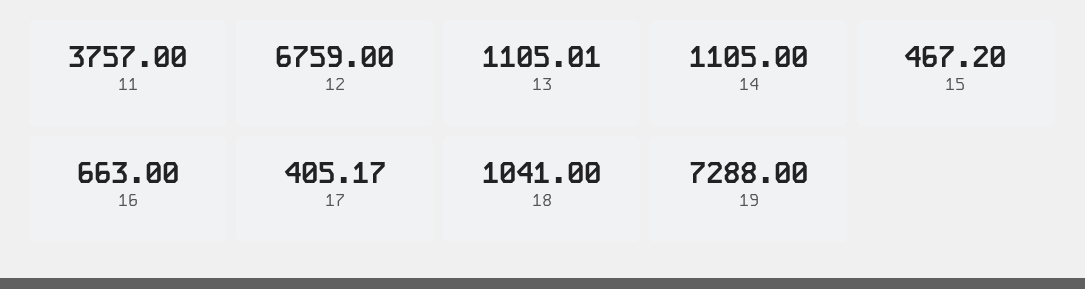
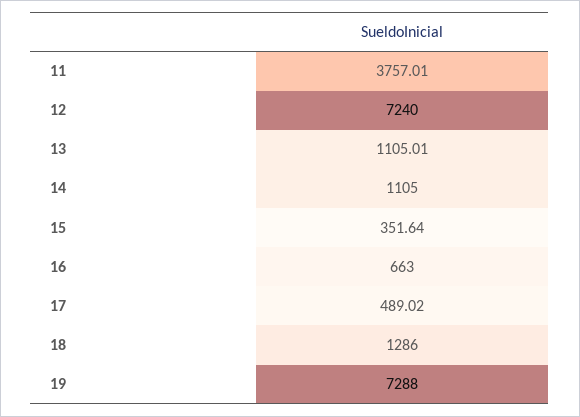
  {
-   "11": 3757,
+   "11": 3757.01,
-   "12": 6759,
+   "12": 7240,
    "13": 1105.01,
    "14": 1105,
-   "15": 467.2,
+   "15": 351.64,
    "16": 663,
-   "17": 405.17,
+   "17": 489.02,
-   "18": 1041,
+   "18": 1286,
    "19": 7288
  }

